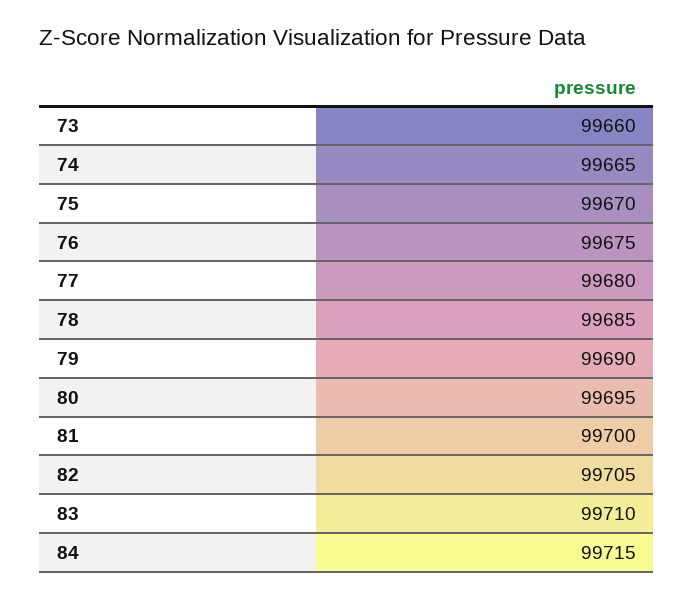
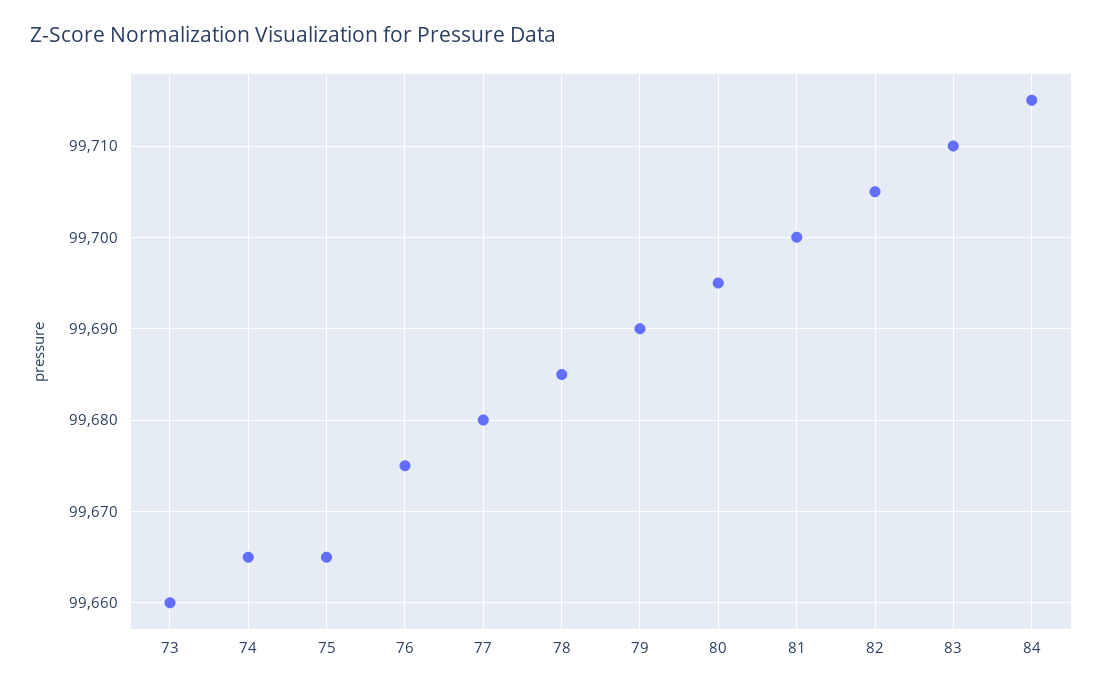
  {
    "73": 99660,
    "74": 99665,
-   "75": 99670,
+   "75": 99665,
    "76": 99675,
    "77": 99680,
    "78": 99685,
    "79": 99690,
    "80": 99695,
    "81": 99700,
    "82": 99705,
    "83": 99710,
    "84": 99715
  }

